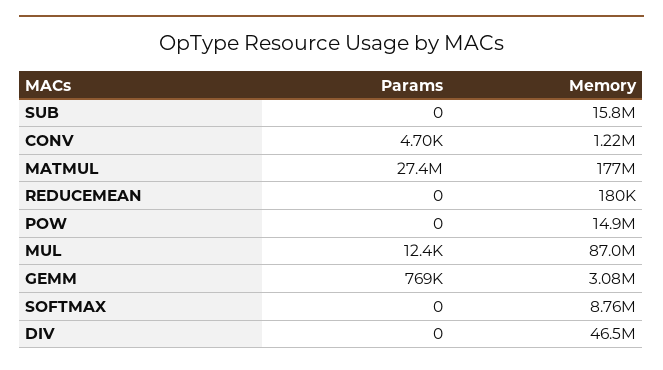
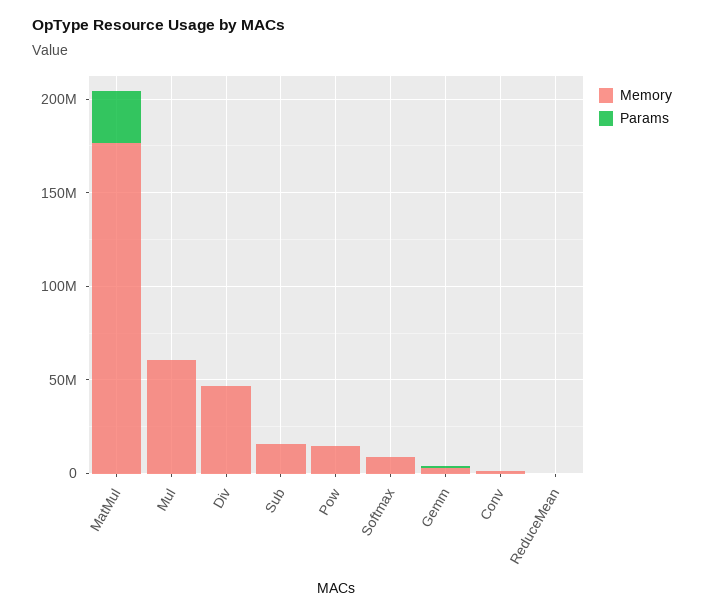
  {
    "Params": {
      "SUB": 0,
      "CONV": 4700,
      "MATMUL": 27400000,
      "REDUCEMEAN": 0,
      "POW": 0,
      "MUL": 12400,
      "GEMM": 769000,
      "SOFTMAX": 0,
      "DIV": 0
    },
    "Memory": {
      "SUB": 15800000,
      "CONV": 1220000,
      "MATMUL": 177000000,
      "REDUCEMEAN": 180000,
      "POW": 14900000,
-     "MUL": 87000000,
+     "MUL": 60000000,
      "GEMM": 3080000,
      "SOFTMAX": 8760000,
      "DIV": 46500000
    }
  }

